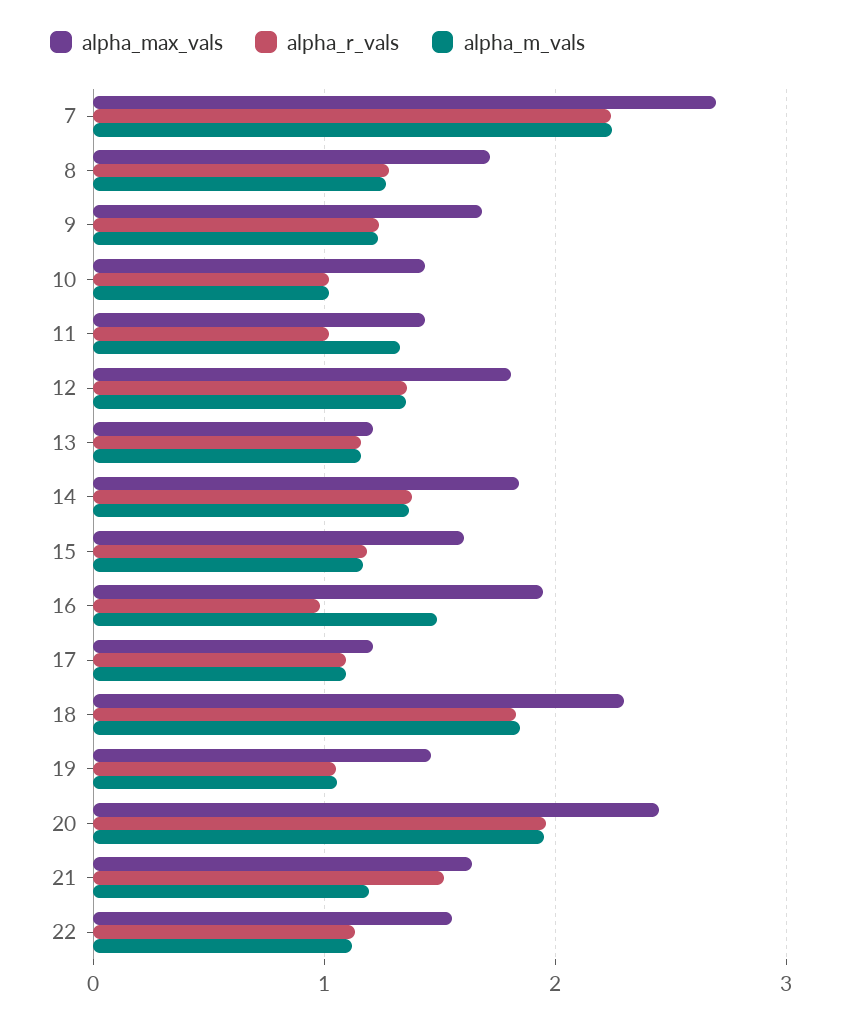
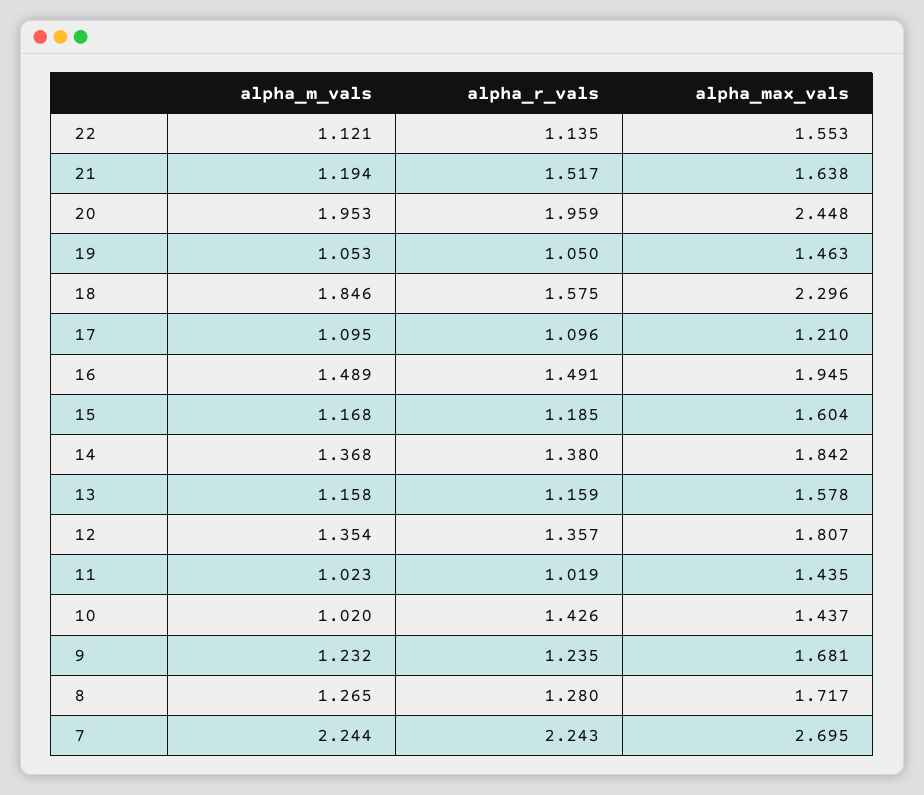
  {
    "alpha_max_vals": {
      "7": 2.695,
      "8": 1.717,
      "9": 1.681,
      "10": 1.437,
      "11": 1.435,
      "12": 1.807,
-     "13": 1.2,
+     "13": 1.578,
      "14": 1.842,
      "15": 1.604,
      "16": 1.945,
      "17": 1.21,
      "18": 2.296,
      "19": 1.463,
      "20": 2.448,
      "21": 1.638,
      "22": 1.553
    },
    "alpha_r_vals": {
      "7": 2.243,
      "8": 1.28,
      "9": 1.235,
-     "10": 1,
+     "10": 1.426,
      "11": 1.019,
      "12": 1.357,
      "13": 1.159,
      "14": 1.38,
      "15": 1.185,
-     "16": 1,
+     "16": 1.491,
      "17": 1.096,
-     "18": 1.8,
+     "18": 1.575,
      "19": 1.05,
      "20": 1.959,
      "21": 1.517,
      "22": 1.135
    },
    "alpha_m_vals": {
      "7": 2.244,
      "8": 1.265,
      "9": 1.232,
      "10": 1.02,
-     "11": 1.3,
+     "11": 1.023,
      "12": 1.354,
      "13": 1.158,
      "14": 1.368,
      "15": 1.168,
      "16": 1.489,
      "17": 1.095,
      "18": 1.846,
      "19": 1.053,
      "20": 1.953,
      "21": 1.194,
      "22": 1.121
    }
  }

